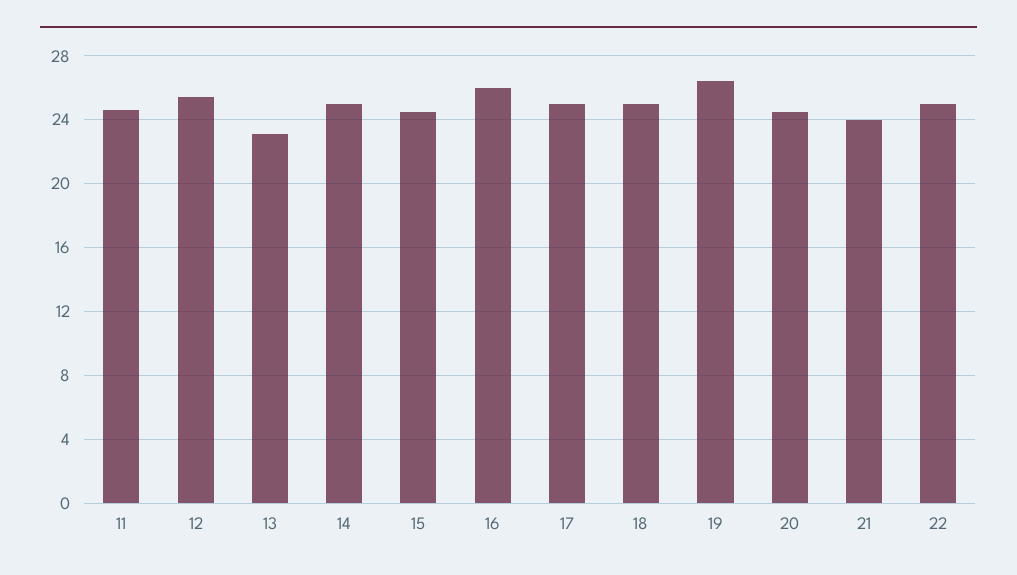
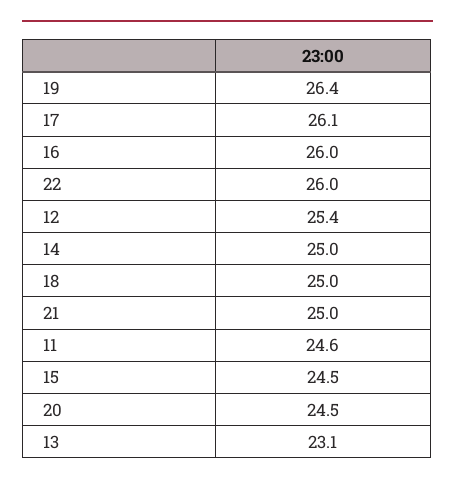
  {
    "11": 24.6,
    "12": 25.4,
    "13": 23.1,
    "14": 25,
    "15": 24.5,
    "16": 26,
-   "17": 25,
+   "17": 26.1,
    "18": 25,
    "19": 26.4,
    "20": 24.5,
-   "21": 24,
+   "21": 25,
-   "22": 25
+   "22": 26
  }

